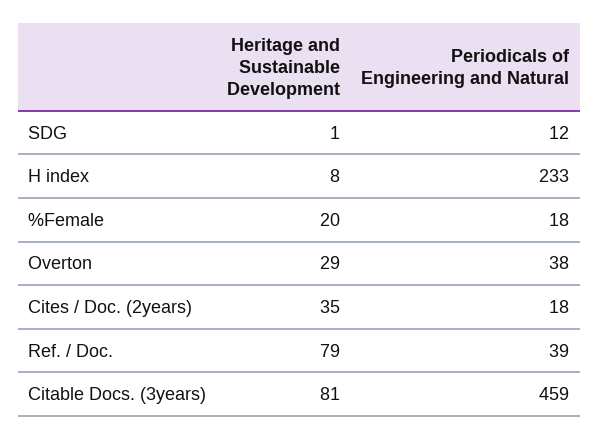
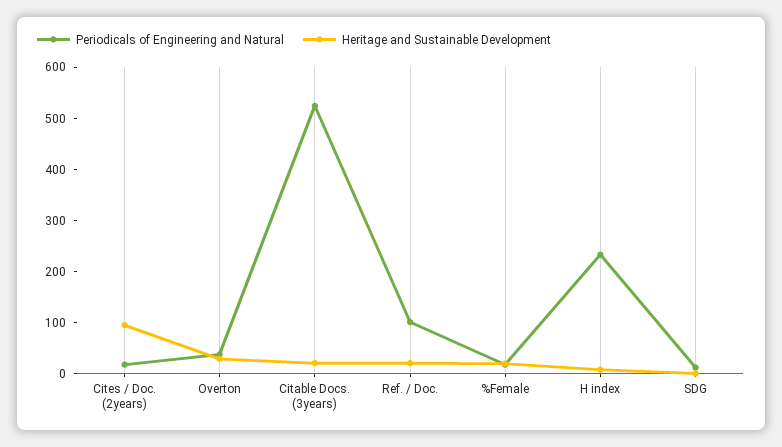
  {
    "Heritage and Sustainable Development": {
      "SDG": 1,
      "H index": 8,
      "%Female": 20,
      "Overton": 29,
-     "Cites / Doc. (2years)": 35,
+     "Cites / Doc. (2years)": 100,
-     "Ref. / Doc.": 79,
+     "Ref. / Doc.": 20,
-     "Citable Docs. (3years)": 81
+     "Citable Docs. (3years)": 20
    },
    "Periodicals of Engineering and Natural": {
      "SDG": 12,
      "H index": 233,
      "%Female": 18,
      "Overton": 38,
      "Cites / Doc. (2years)": 18,
-     "Ref. / Doc.": 39,
+     "Ref. / Doc.": 100,
-     "Citable Docs. (3years)": 459
+     "Citable Docs. (3years)": 520
    }
  }

